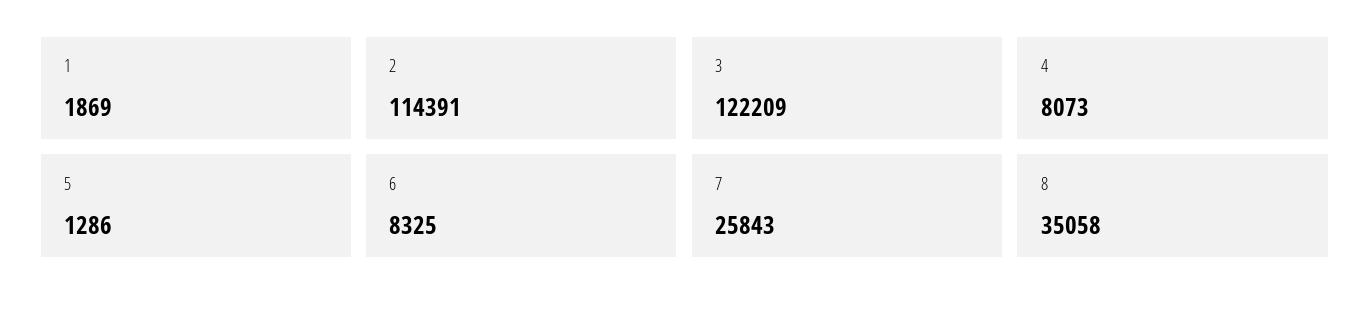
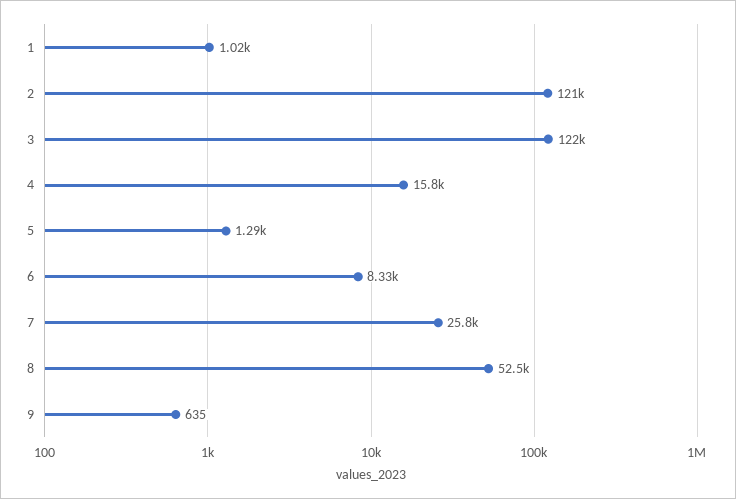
  {
-   "1": 1869,
+   "1": 1020,
-   "2": 114391,
+   "2": 121000,
    "3": 122209,
-   "4": 8073,
+   "4": 15800,
    "5": 1286,
    "6": 8325,
    "7": 25843,
-   "8": 35058
+   "8": 52500,
+   "9": 635
  }

